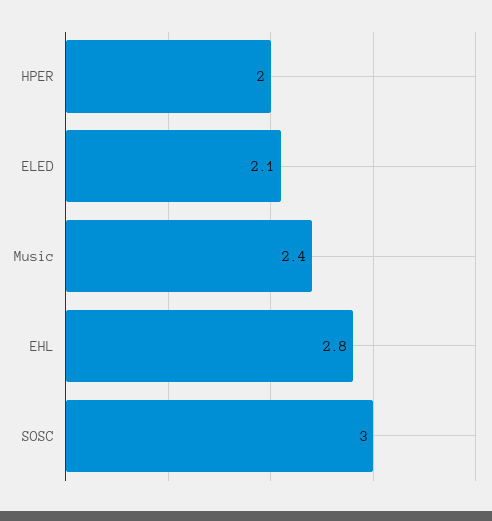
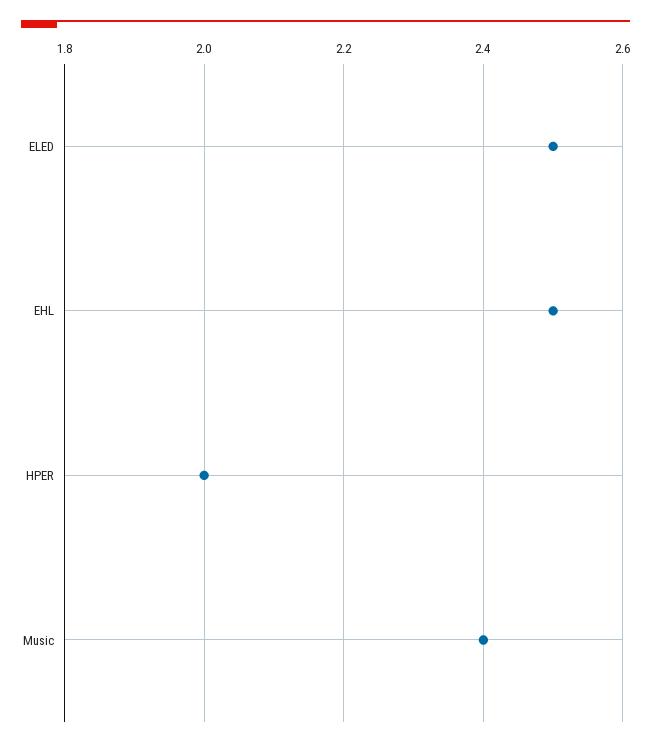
  {
    "HPER": 2,
-   "ELED": 2.1,
+   "ELED": 2.5,
    "Music": 2.4,
-   "EHL": 2.8,
+   "EHL": 2.5
-   "SOSC": 3
  }

